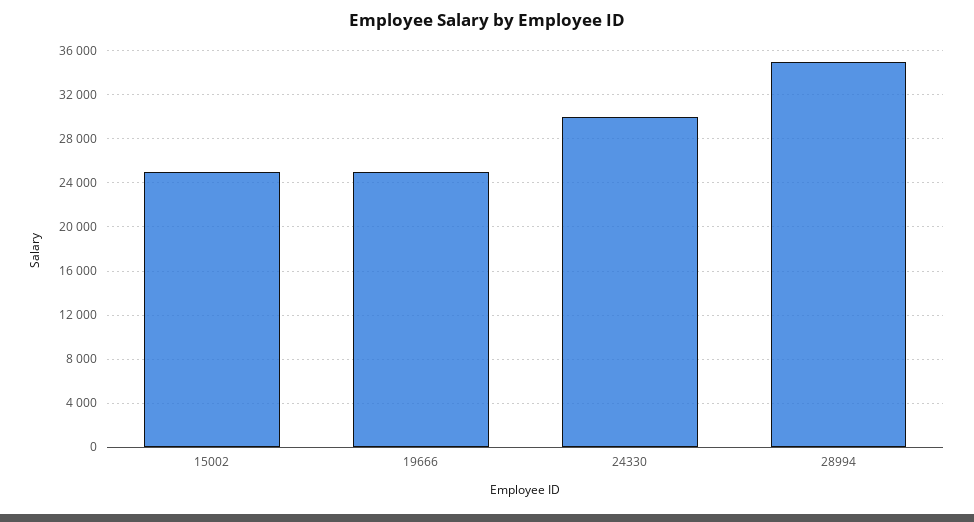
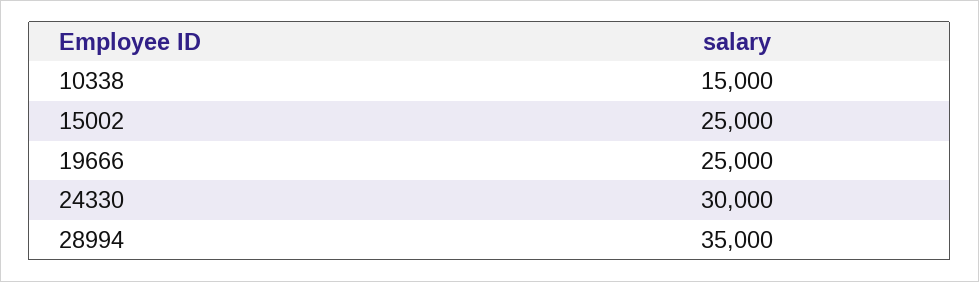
  {
    "15002": 25000,
    "19666": 25000,
    "24330": 30000,
-   "28994": 35000
+   "28994": 35000,
+   "10338": 15000
  }

